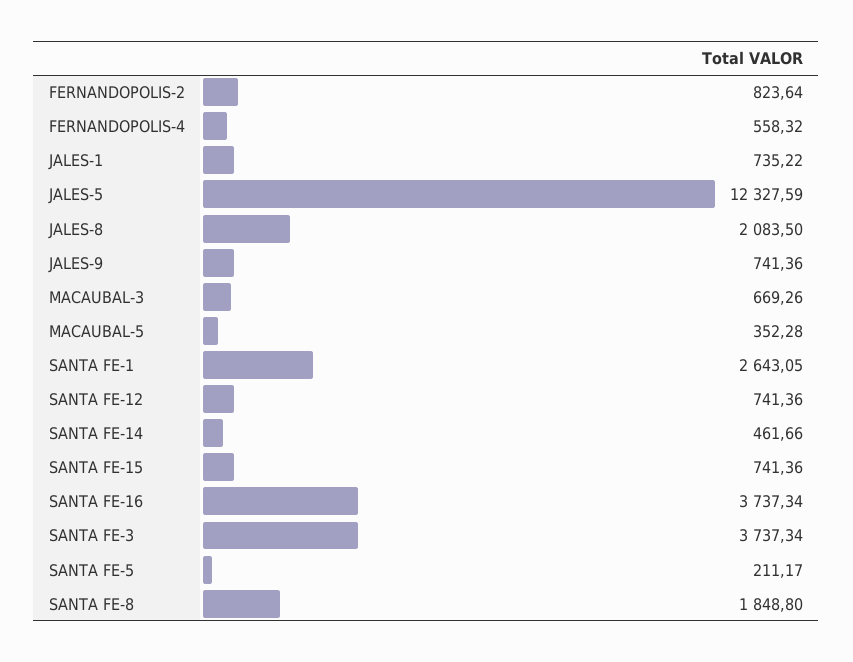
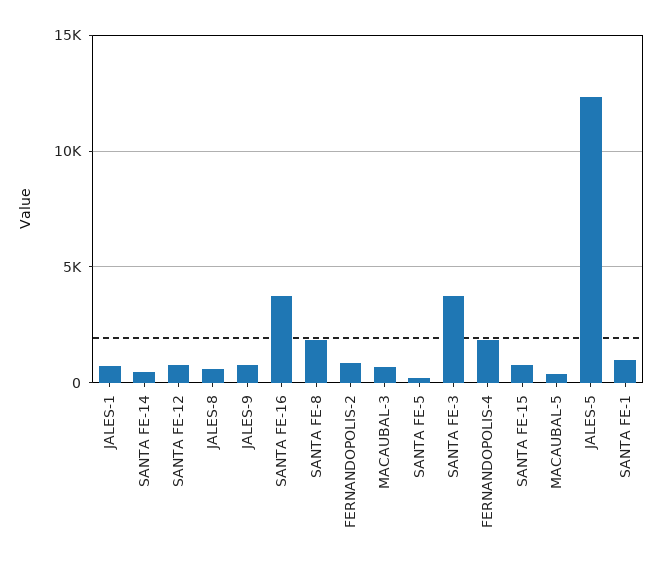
  {
    "FERNANDOPOLIS-2": 823.64,
-   "FERNANDOPOLIS-4": 558.32,
+   "FERNANDOPOLIS-4": 2000,
    "JALES-1": 735.22,
    "JALES-5": 12327.59,
-   "JALES-8": 2083.5,
+   "JALES-8": 500,
    "JALES-9": 741.36,
    "MACAUBAL-3": 669.26,
    "MACAUBAL-5": 352.28,
-   "SANTA FE-1": 2643.05,
+   "SANTA FE-1": 1000,
    "SANTA FE-12": 741.36,
    "SANTA FE-14": 461.66,
    "SANTA FE-15": 741.36,
    "SANTA FE-16": 3737.34,
    "SANTA FE-3": 3737.34,
    "SANTA FE-5": 211.17,
    "SANTA FE-8": 1848.8
  }

